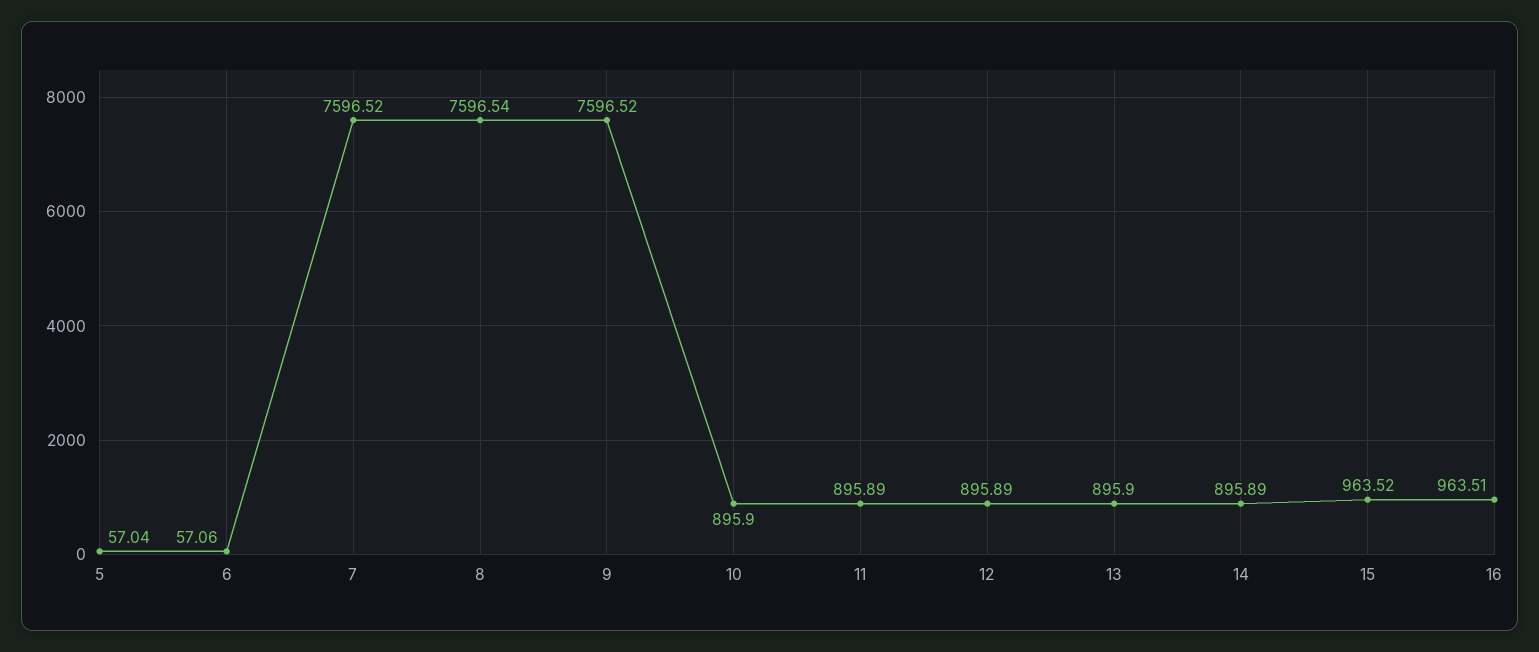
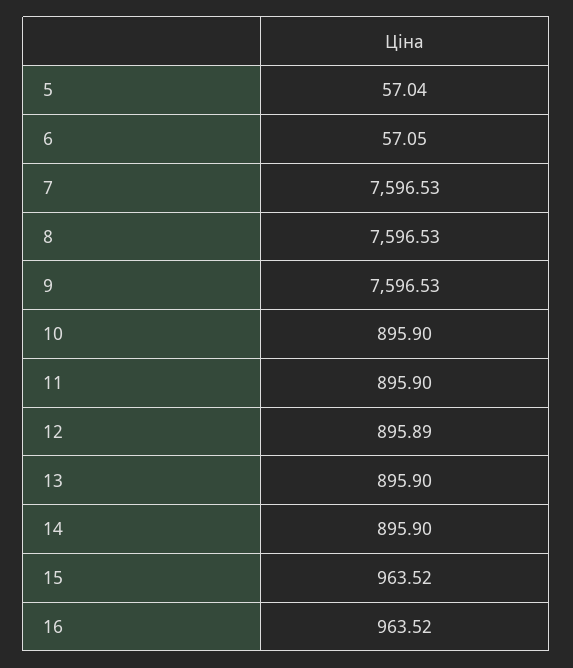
  {
    "5": 57.04,
-   "6": 57.06,
+   "6": 57.05,
-   "7": 7596.52,
+   "7": 7596.53,
-   "8": 7596.54,
+   "8": 7596.53,
-   "9": 7596.52,
+   "9": 7596.53,
    "10": 895.9,
-   "11": 895.89,
+   "11": 895.9,
    "12": 895.89,
    "13": 895.9,
-   "14": 895.89,
+   "14": 895.9,
    "15": 963.52,
-   "16": 963.51
+   "16": 963.52
  }

